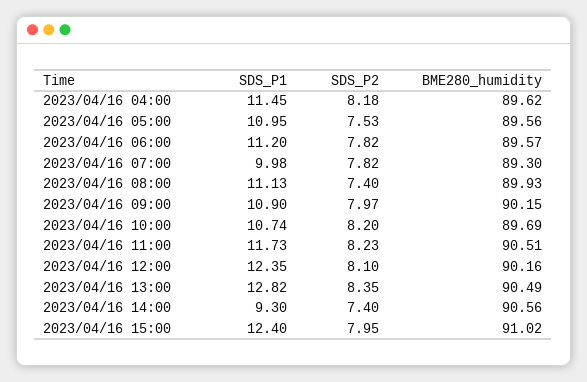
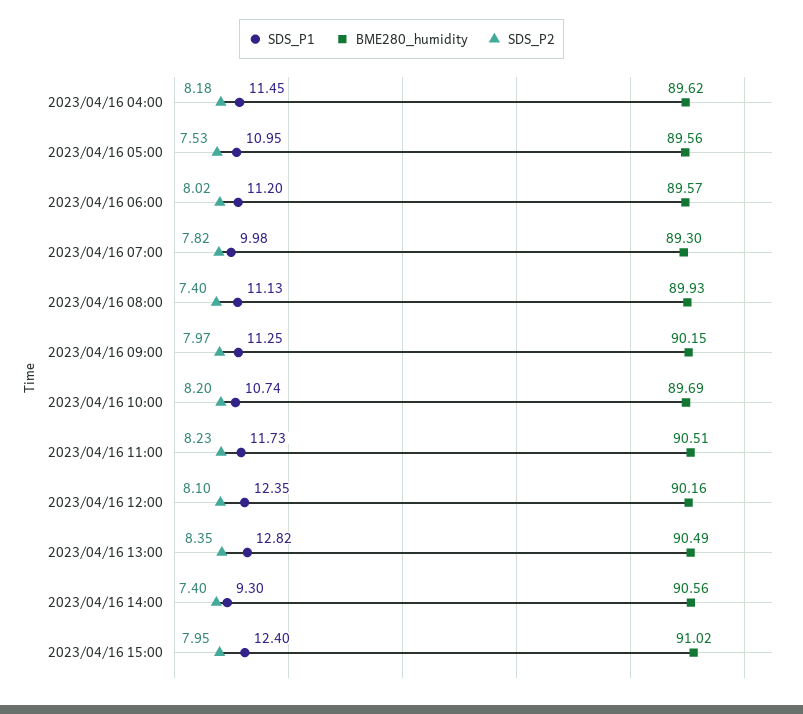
  {
    "SDS_P1": {
      "2023/04/16 04:00": 11.45,
      "2023/04/16 05:00": 10.95,
      "2023/04/16 06:00": 11.2,
      "2023/04/16 07:00": 9.98,
      "2023/04/16 08:00": 11.13,
-     "2023/04/16 09:00": 10.9,
+     "2023/04/16 09:00": 11.25,
      "2023/04/16 10:00": 10.74,
      "2023/04/16 11:00": 11.73,
      "2023/04/16 12:00": 12.35,
      "2023/04/16 13:00": 12.82,
      "2023/04/16 14:00": 9.3,
      "2023/04/16 15:00": 12.4
    },
    "SDS_P2": {
      "2023/04/16 04:00": 8.18,
      "2023/04/16 05:00": 7.53,
-     "2023/04/16 06:00": 7.82,
+     "2023/04/16 06:00": 8.02,
      "2023/04/16 07:00": 7.82,
      "2023/04/16 08:00": 7.4,
      "2023/04/16 09:00": 7.97,
      "2023/04/16 10:00": 8.2,
      "2023/04/16 11:00": 8.23,
      "2023/04/16 12:00": 8.1,
      "2023/04/16 13:00": 8.35,
      "2023/04/16 14:00": 7.4,
      "2023/04/16 15:00": 7.95
    },
    "BME280_humidity": {
      "2023/04/16 04:00": 89.62,
      "2023/04/16 05:00": 89.56,
      "2023/04/16 06:00": 89.57,
      "2023/04/16 07:00": 89.3,
      "2023/04/16 08:00": 89.93,
      "2023/04/16 09:00": 90.15,
      "2023/04/16 10:00": 89.69,
      "2023/04/16 11:00": 90.51,
      "2023/04/16 12:00": 90.16,
      "2023/04/16 13:00": 90.49,
      "2023/04/16 14:00": 90.56,
      "2023/04/16 15:00": 91.02
    }
  }

